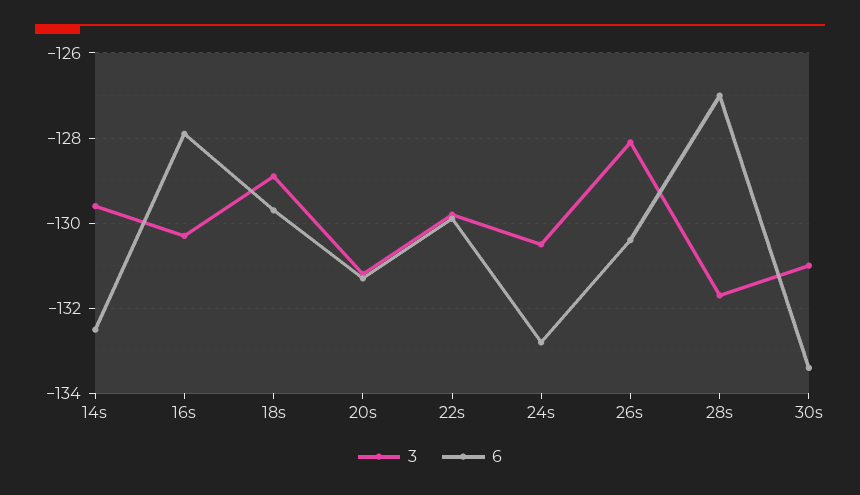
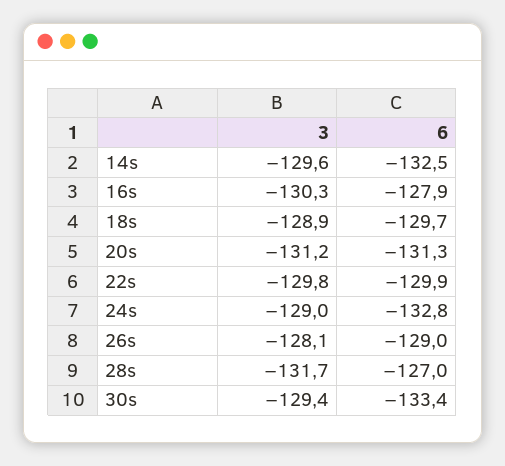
  {
    "3": {
      "14s": -129.6,
      "16s": -130.3,
      "18s": -128.9,
      "20s": -131.2,
      "22s": -129.8,
-     "24s": -130.5,
+     "24s": -129,
      "26s": -128.1,
      "28s": -131.7,
-     "30s": -131
+     "30s": -129.4
    },
    "6": {
      "14s": -132.5,
      "16s": -127.9,
      "18s": -129.7,
      "20s": -131.3,
      "22s": -129.9,
      "24s": -132.8,
-     "26s": -130.5,
+     "26s": -129,
      "28s": -127,
      "30s": -133.4
    }
  }

